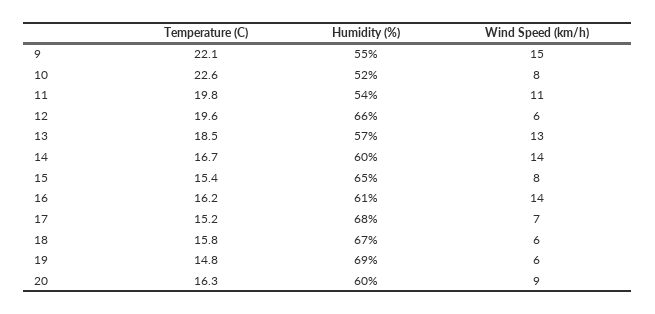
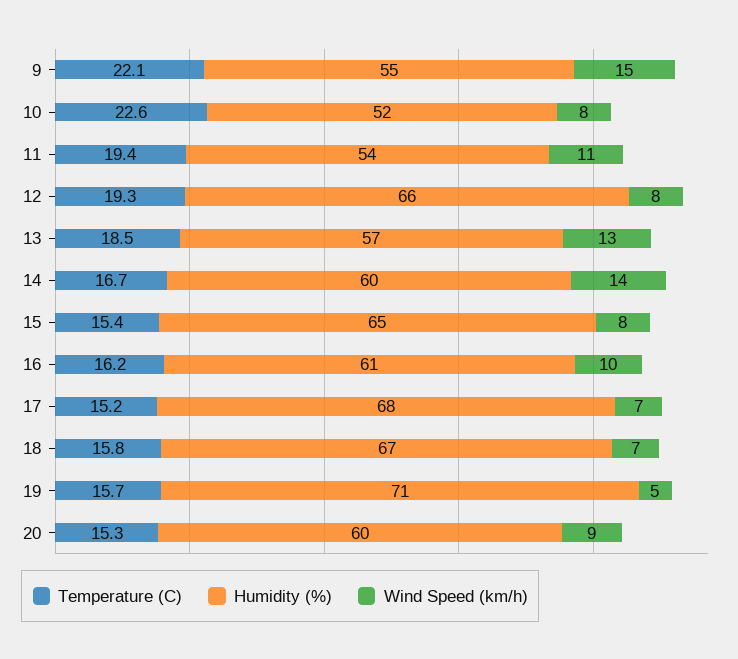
  {
    "Temperature (C)": {
      "9": 22.1,
      "10": 22.6,
-     "11": 19.8,
+     "11": 19.4,
-     "12": 19.6,
+     "12": 19.3,
      "13": 18.5,
      "14": 16.7,
      "15": 15.4,
      "16": 16.2,
      "17": 15.2,
      "18": 15.8,
-     "19": 14.8,
+     "19": 15.7,
-     "20": 16.3
+     "20": 15.3
    },
    "Humidity (%)": {
      "9": 55,
      "10": 52,
      "11": 54,
      "12": 66,
      "13": 57,
      "14": 60,
      "15": 65,
      "16": 61,
      "17": 68,
      "18": 67,
-     "19": 69,
+     "19": 71,
      "20": 60
    },
    "Wind Speed (km/h)": {
      "9": 15,
      "10": 8,
      "11": 11,
-     "12": 6,
+     "12": 8,
      "13": 13,
      "14": 14,
      "15": 8,
-     "16": 14,
+     "16": 10,
      "17": 7,
-     "18": 6,
+     "18": 7,
-     "19": 6,
+     "19": 5,
      "20": 9
    }
  }

